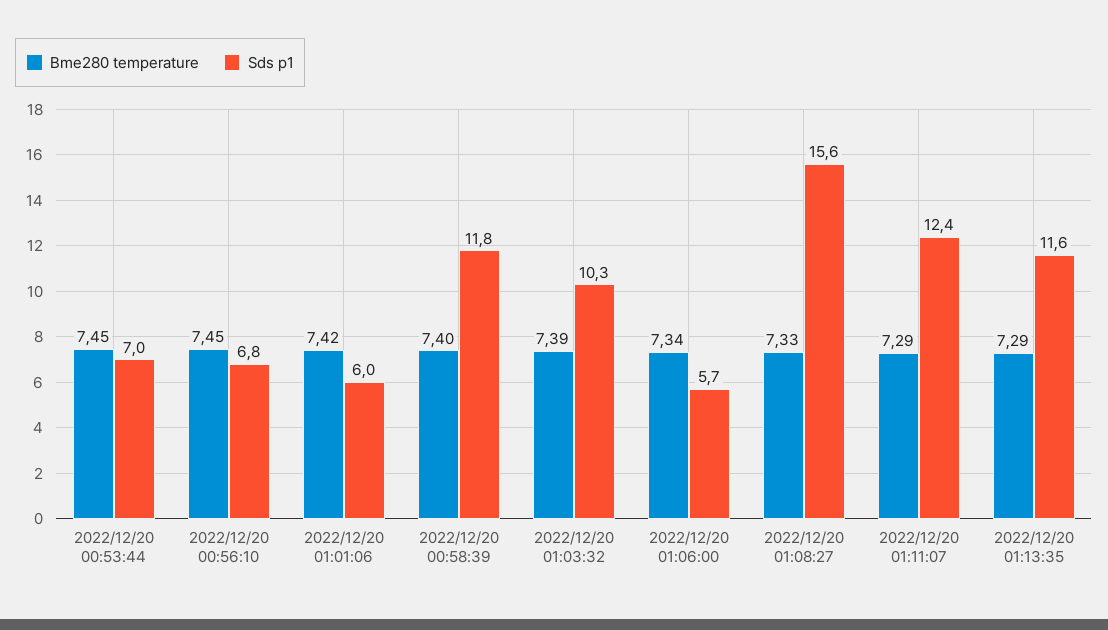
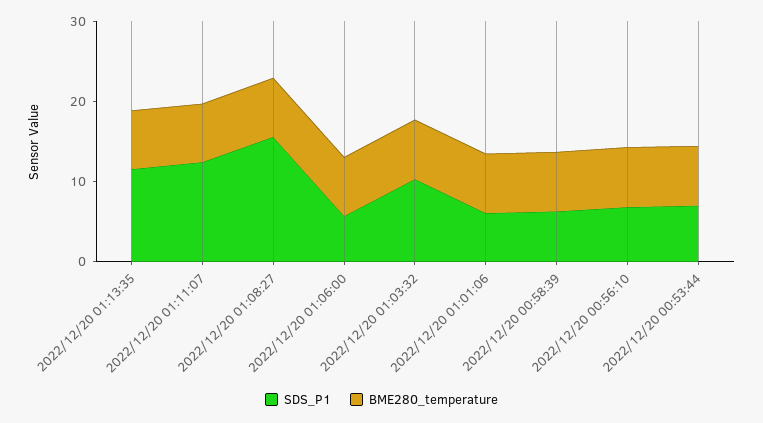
  {
    "Bme280 temperature": {
      "2022/12/20 00:53:44": 7.45,
      "2022/12/20 00:56:10": 7.45,
      "2022/12/20 01:01:06": 7.42,
      "2022/12/20 00:58:39": 7.4,
      "2022/12/20 01:03:32": 7.39,
      "2022/12/20 01:06:00": 7.34,
      "2022/12/20 01:08:27": 7.33,
      "2022/12/20 01:11:07": 7.29,
      "2022/12/20 01:13:35": 7.29
    },
    "Sds p1": {
      "2022/12/20 00:53:44": 7,
      "2022/12/20 00:56:10": 6.8,
      "2022/12/20 01:01:06": 6,
-     "2022/12/20 00:58:39": 11.8,
+     "2022/12/20 00:58:39": 6,
      "2022/12/20 01:03:32": 10.3,
      "2022/12/20 01:06:00": 5.7,
      "2022/12/20 01:08:27": 15.6,
      "2022/12/20 01:11:07": 12.4,
      "2022/12/20 01:13:35": 11.6
    }
  }

